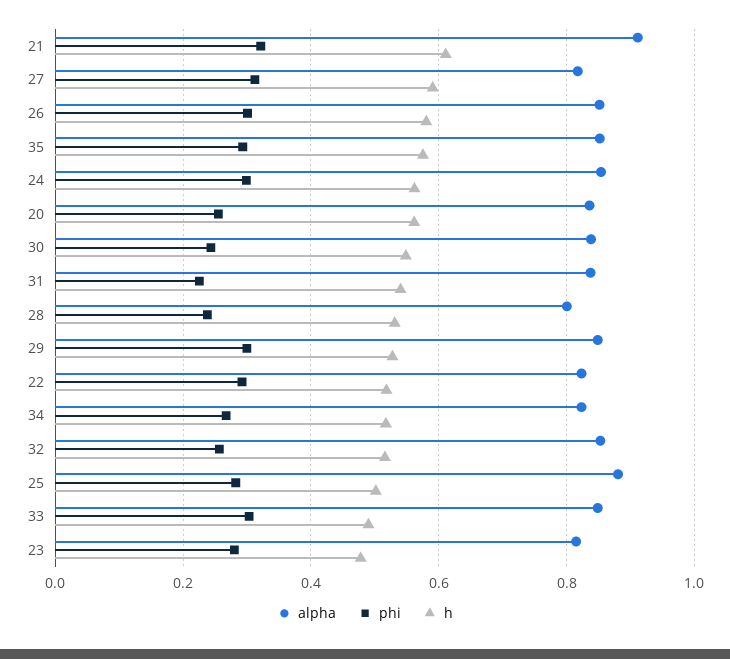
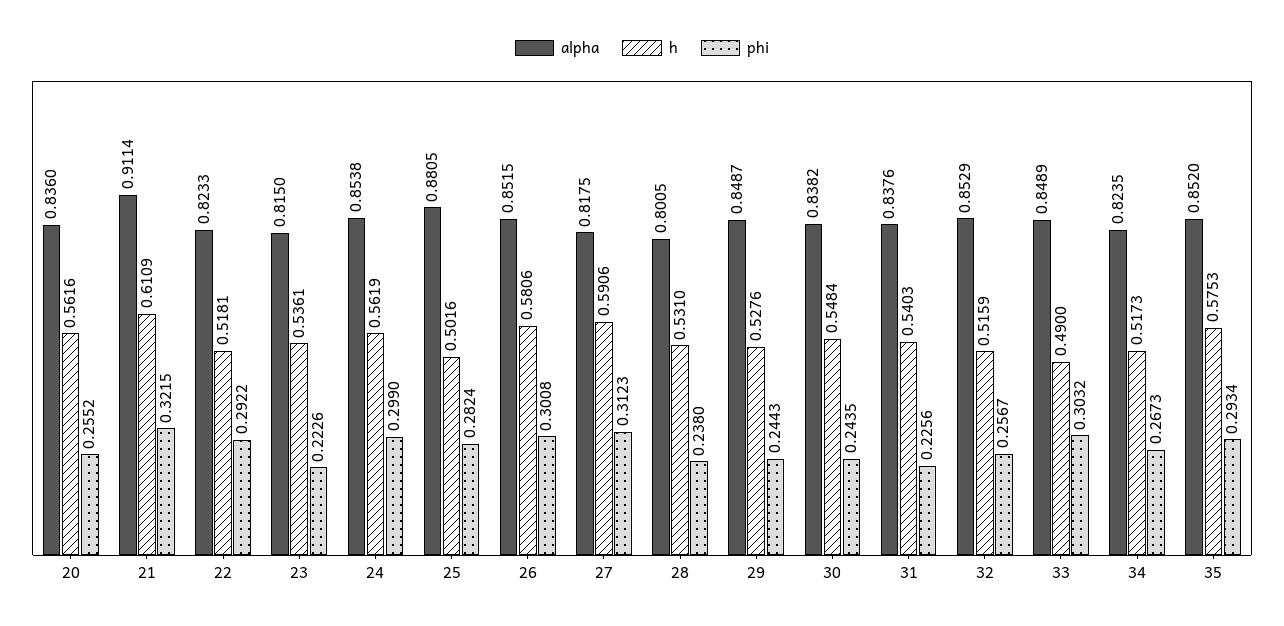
  {
    "alpha": {
      "21": 0.9114,
      "27": 0.8175,
      "26": 0.8515,
      "35": 0.852,
      "24": 0.8538,
      "20": 0.836,
      "30": 0.8382,
      "31": 0.8376,
      "28": 0.8005,
      "29": 0.8487,
      "22": 0.8233,
      "34": 0.8235,
      "32": 0.8529,
      "25": 0.8805,
      "33": 0.8489,
      "23": 0.815
    },
    "phi": {
      "21": 0.3215,
      "27": 0.3123,
      "26": 0.3008,
      "35": 0.2934,
      "24": 0.299,
      "20": 0.2552,
      "30": 0.2435,
      "31": 0.2256,
      "28": 0.238,
-     "29": 0.3,
+     "29": 0.2443,
      "22": 0.2922,
      "34": 0.2673,
      "32": 0.2567,
      "25": 0.2824,
      "33": 0.3032,
-     "23": 0.28
+     "23": 0.2226
    },
    "h": {
      "21": 0.6109,
      "27": 0.5906,
      "26": 0.5806,
      "35": 0.5753,
      "24": 0.5619,
      "20": 0.5616,
      "30": 0.5484,
      "31": 0.5403,
      "28": 0.531,
      "29": 0.5276,
      "22": 0.5181,
      "34": 0.5173,
      "32": 0.5159,
      "25": 0.5016,
      "33": 0.49,
-     "23": 0.48
+     "23": 0.5361
    }
  }

